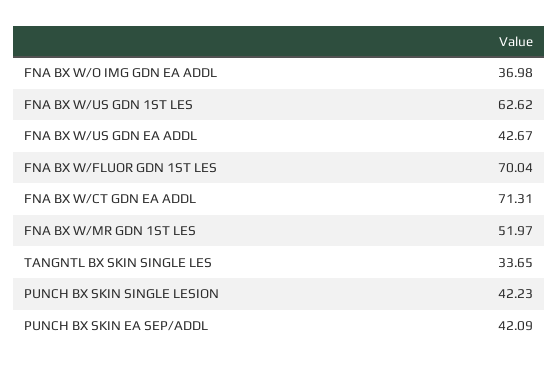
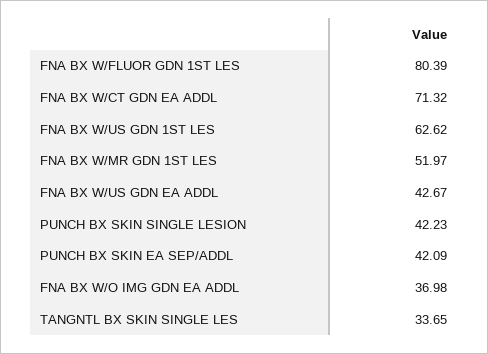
  {
    "FNA BX W/O IMG GDN EA ADDL": 36.98,
    "FNA BX W/US GDN 1ST LES": 62.62,
    "FNA BX W/US GDN EA ADDL": 42.67,
-   "FNA BX W/FLUOR GDN 1ST LES": 70.04,
+   "FNA BX W/FLUOR GDN 1ST LES": 80.39,
-   "FNA BX W/CT GDN EA ADDL": 71.31,
+   "FNA BX W/CT GDN EA ADDL": 71.32,
    "FNA BX W/MR GDN 1ST LES": 51.97,
    "TANGNTL BX SKIN SINGLE LES": 33.65,
    "PUNCH BX SKIN SINGLE LESION": 42.23,
    "PUNCH BX SKIN EA SEP/ADDL": 42.09
  }

